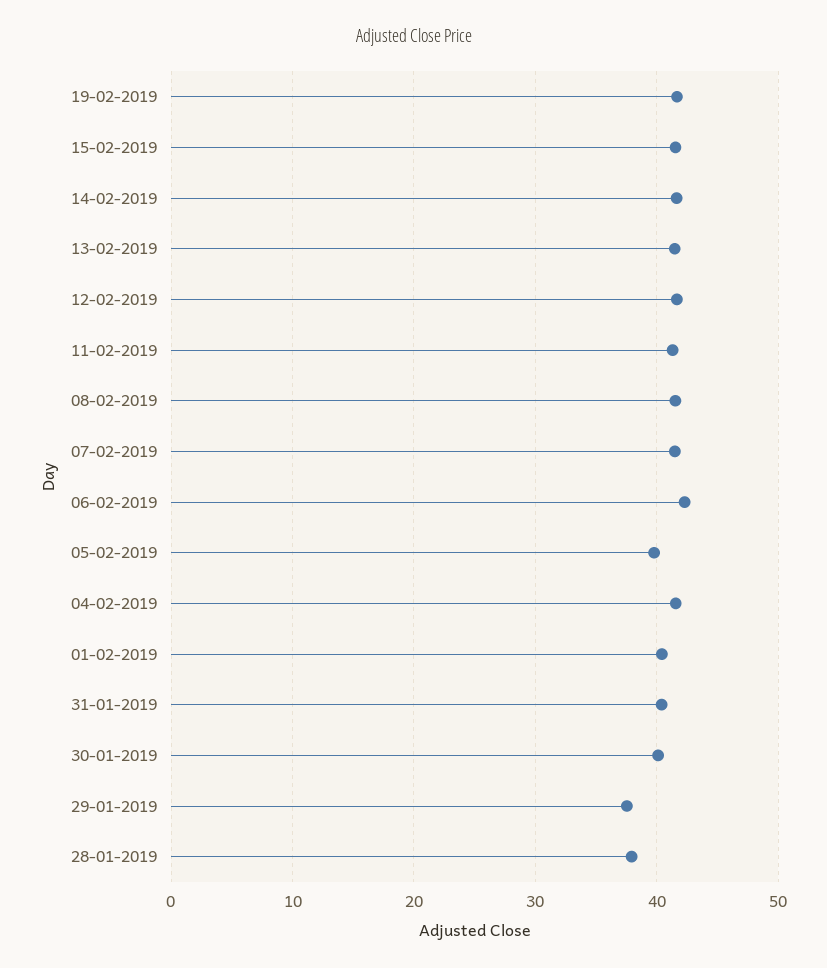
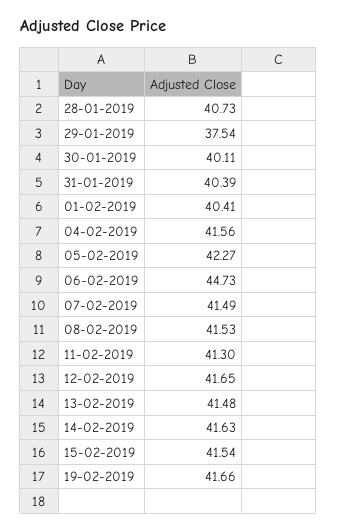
  {
    "19-02-2019": 41.66,
    "15-02-2019": 41.54,
    "14-02-2019": 41.63,
    "13-02-2019": 41.48,
    "12-02-2019": 41.65,
    "11-02-2019": 41.3,
    "08-02-2019": 41.53,
    "07-02-2019": 41.49,
-   "06-02-2019": 42,
+   "06-02-2019": 44.73,
-   "05-02-2019": 40,
+   "05-02-2019": 42.27,
    "04-02-2019": 41.56,
    "01-02-2019": 40.41,
    "31-01-2019": 40.39,
    "30-01-2019": 40.11,
    "29-01-2019": 37.54,
-   "28-01-2019": 38
+   "28-01-2019": 40.73
  }

